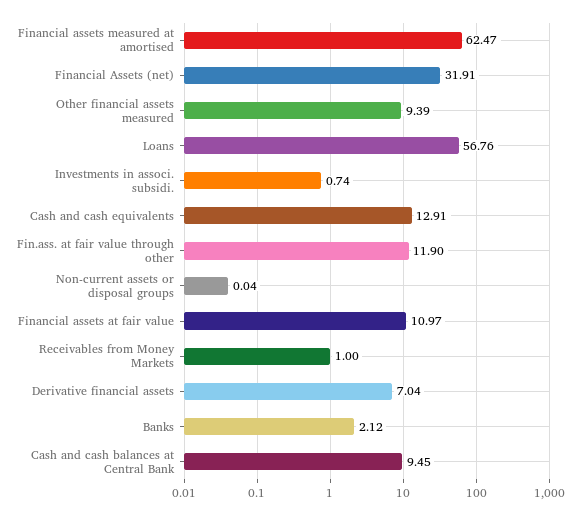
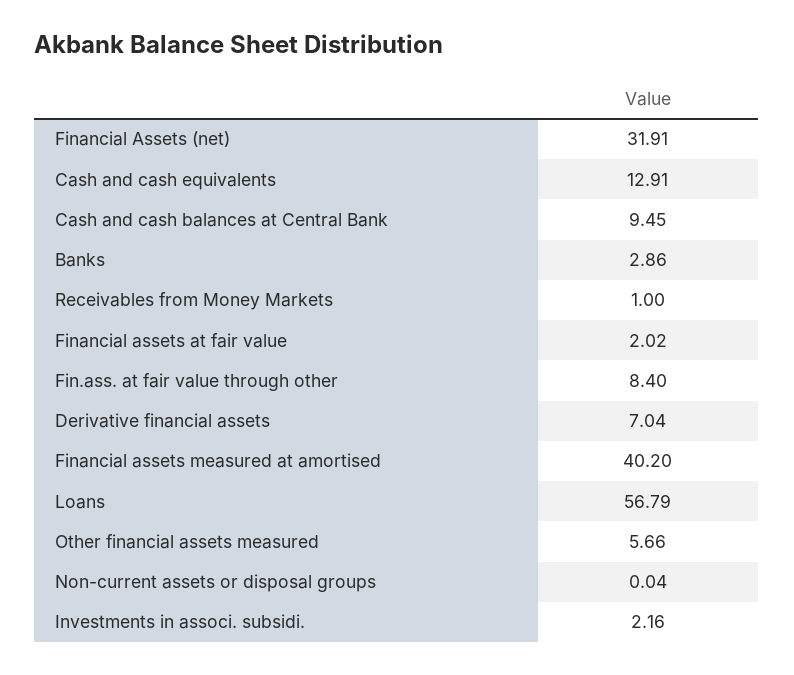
  {
-   "Financial assets measured at amortised": 62.47,
+   "Financial assets measured at amortised": 40.2,
    "Financial Assets (net)": 31.91,
-   "Other financial assets measured": 9.39,
+   "Other financial assets measured": 5.66,
-   "Loans": 56.76,
+   "Loans": 56.79,
-   "Investments in associ. subsidi.": 0.74,
+   "Investments in associ. subsidi.": 2.16,
    "Cash and cash equivalents": 12.91,
-   "Fin.ass. at fair value through other": 11.9,
+   "Fin.ass. at fair value through other": 8.4,
    "Non-current assets or disposal groups": 0.04,
-   "Financial assets at fair value": 10.97,
+   "Financial assets at fair value": 2.02,
    "Receivables from Money Markets": 1,
    "Derivative financial assets": 7.04,
-   "Banks": 2.12,
+   "Banks": 2.86,
    "Cash and cash balances at Central Bank": 9.45
  }

